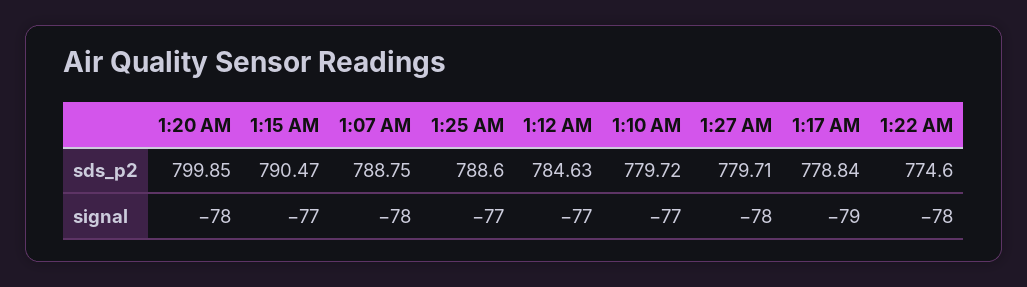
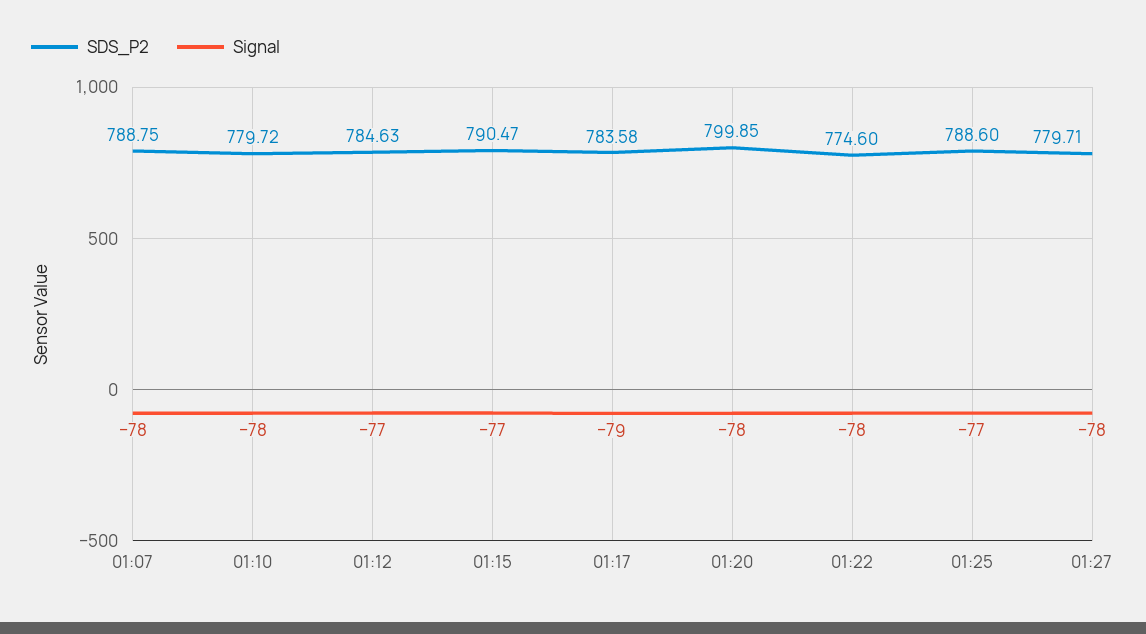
  {
    "sds_p2": {
      "1:20 AM": 799.85,
      "1:15 AM": 790.47,
      "1:07 AM": 788.75,
      "1:25 AM": 788.6,
      "1:12 AM": 784.63,
      "1:10 AM": 779.72,
      "1:27 AM": 779.71,
-     "1:17 AM": 778.84,
+     "1:17 AM": 783.58,
      "1:22 AM": 774.6
    },
    "signal": {
      "1:20 AM": -78,
      "1:15 AM": -77,
      "1:07 AM": -78,
      "1:25 AM": -77,
      "1:12 AM": -77,
-     "1:10 AM": -77,
+     "1:10 AM": -78,
      "1:27 AM": -78,
      "1:17 AM": -79,
      "1:22 AM": -78
    }
  }

